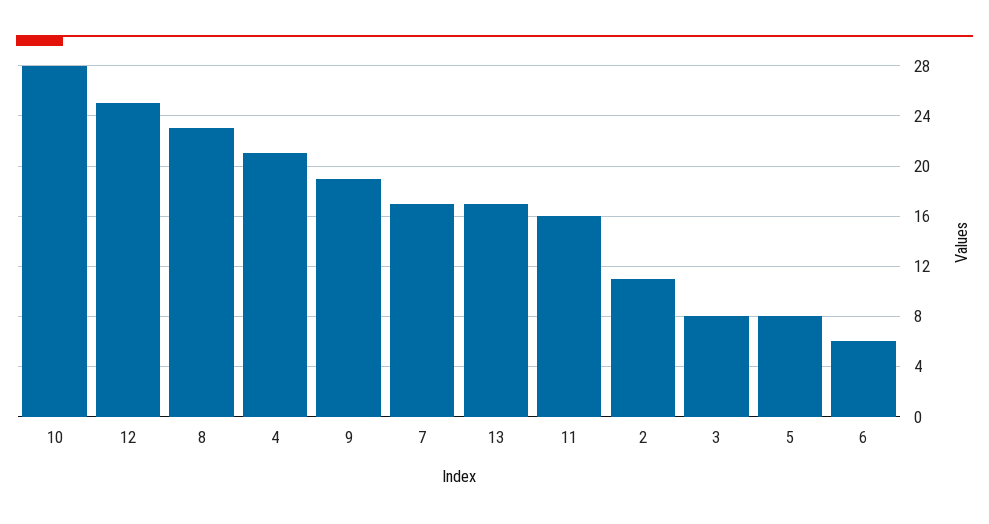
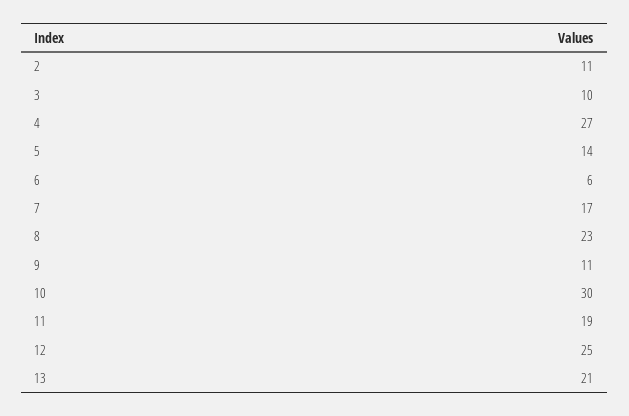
  {
-   "10": 28,
+   "10": 30,
    "12": 25,
    "8": 23,
-   "4": 21,
+   "4": 27,
-   "9": 19,
+   "9": 11,
    "7": 17,
-   "13": 17,
+   "13": 21,
-   "11": 16,
+   "11": 19,
    "2": 11,
-   "3": 8,
+   "3": 10,
-   "5": 8,
+   "5": 14,
    "6": 6
  }

